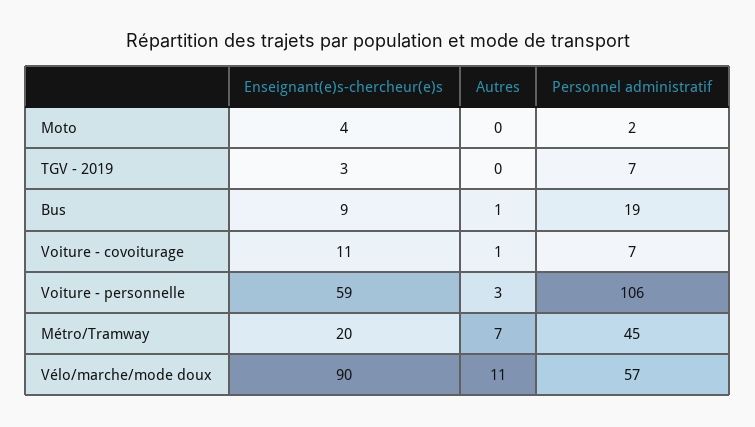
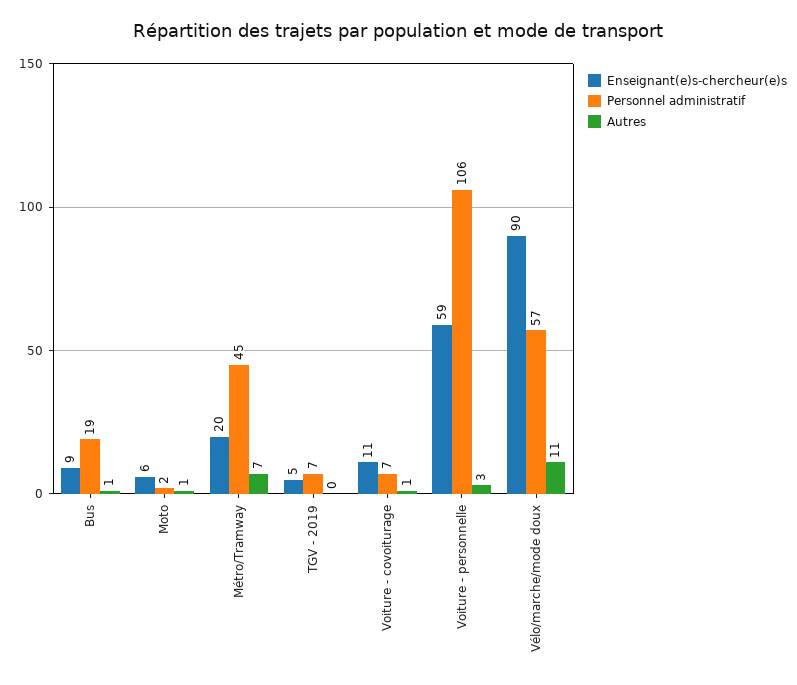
  {
    "Enseignant(e)s-chercheur(e)s": {
-     "Moto": 4,
+     "Moto": 6,
-     "TGV - 2019": 3,
+     "TGV - 2019": 5,
      "Bus": 9,
      "Voiture - covoiturage": 11,
      "Voiture - personnelle": 59,
      "Métro/Tramway": 20,
      "Vélo/marche/mode doux": 90
    },
    "Autres": {
-     "Moto": 0,
+     "Moto": 1,
      "TGV - 2019": 0,
      "Bus": 1,
      "Voiture - covoiturage": 1,
      "Voiture - personnelle": 3,
      "Métro/Tramway": 7,
      "Vélo/marche/mode doux": 11
    },
    "Personnel administratif": {
      "Moto": 2,
      "TGV - 2019": 7,
      "Bus": 19,
      "Voiture - covoiturage": 7,
      "Voiture - personnelle": 106,
      "Métro/Tramway": 45,
      "Vélo/marche/mode doux": 57
    }
  }

